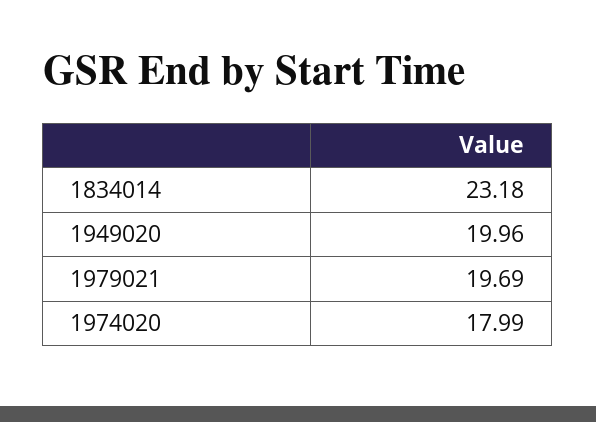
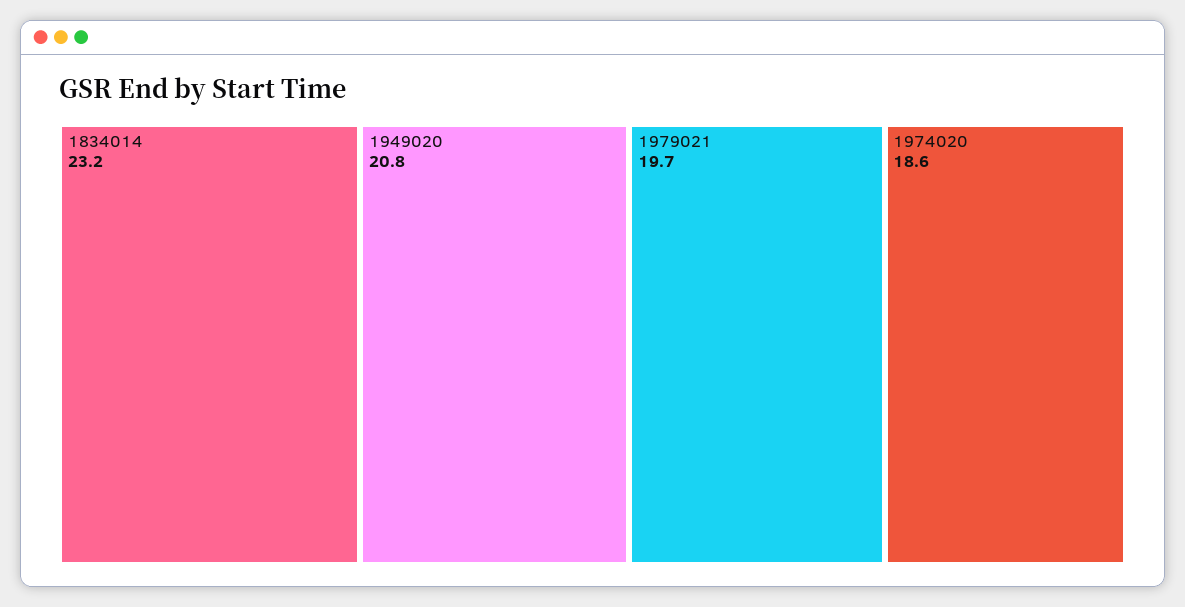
  {
    "1834014": 23.18,
-   "1949020": 19.96,
+   "1949020": 20.8,
    "1979021": 19.69,
-   "1974020": 17.99
+   "1974020": 18.6
  }

